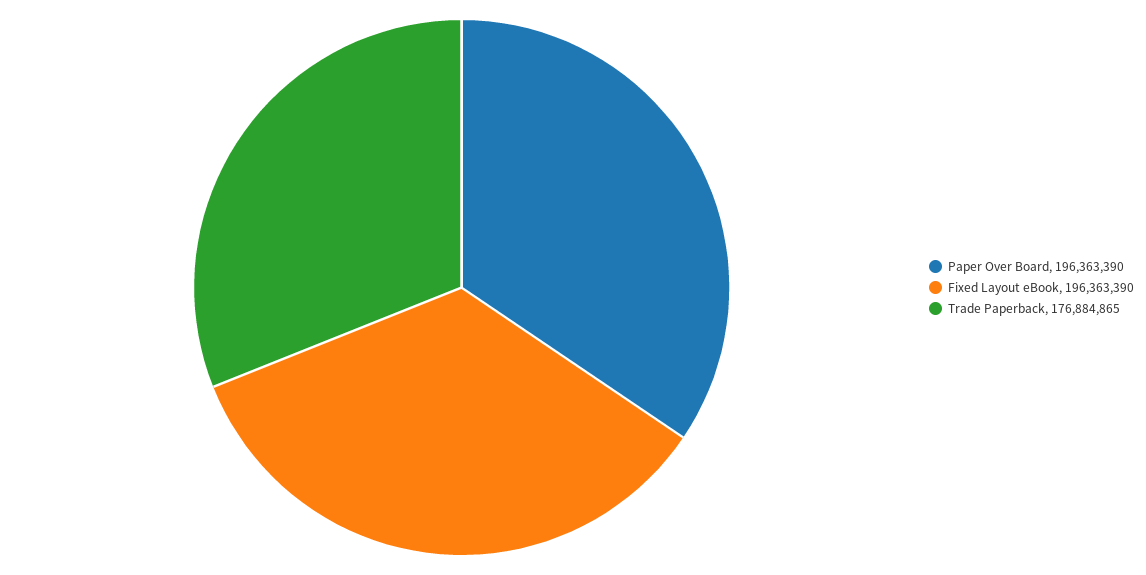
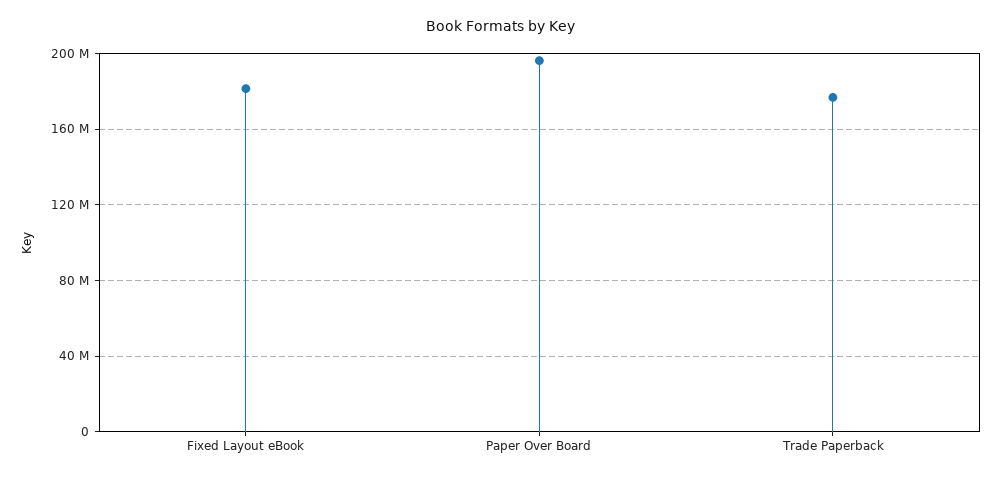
  {
    "Paper Over Board": 196363390,
-   "Fixed Layout eBook": 196363390,
+   "Fixed Layout eBook": 180000000,
    "Trade Paperback": 176884865
  }

